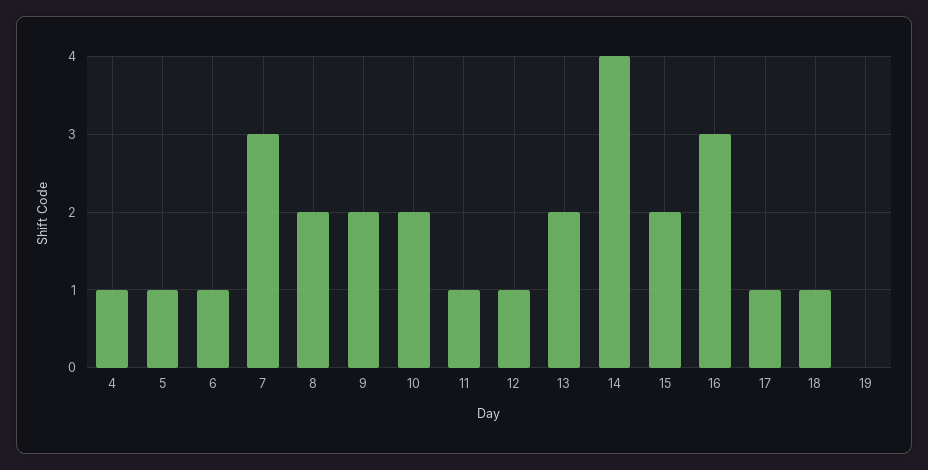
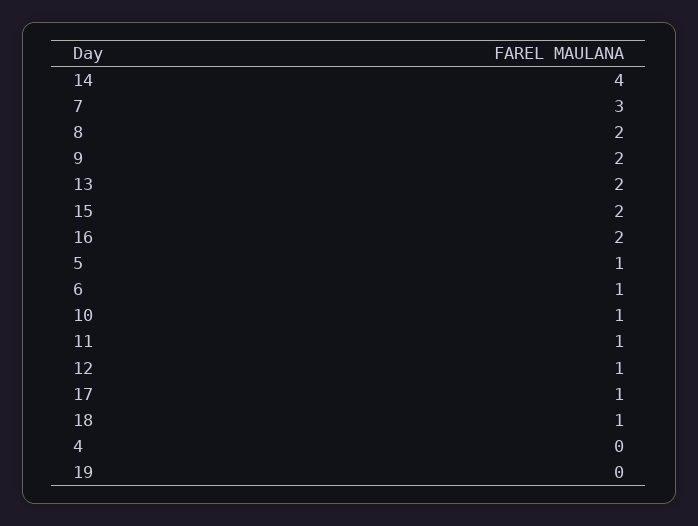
  {
-   "4": 1,
+   "4": 0,
    "5": 1,
    "6": 1,
    "7": 3,
    "8": 2,
    "9": 2,
-   "10": 2,
+   "10": 1,
    "11": 1,
    "12": 1,
    "13": 2,
    "14": 4,
    "15": 2,
-   "16": 3,
+   "16": 2,
    "17": 1,
    "18": 1,
    "19": 0
  }

